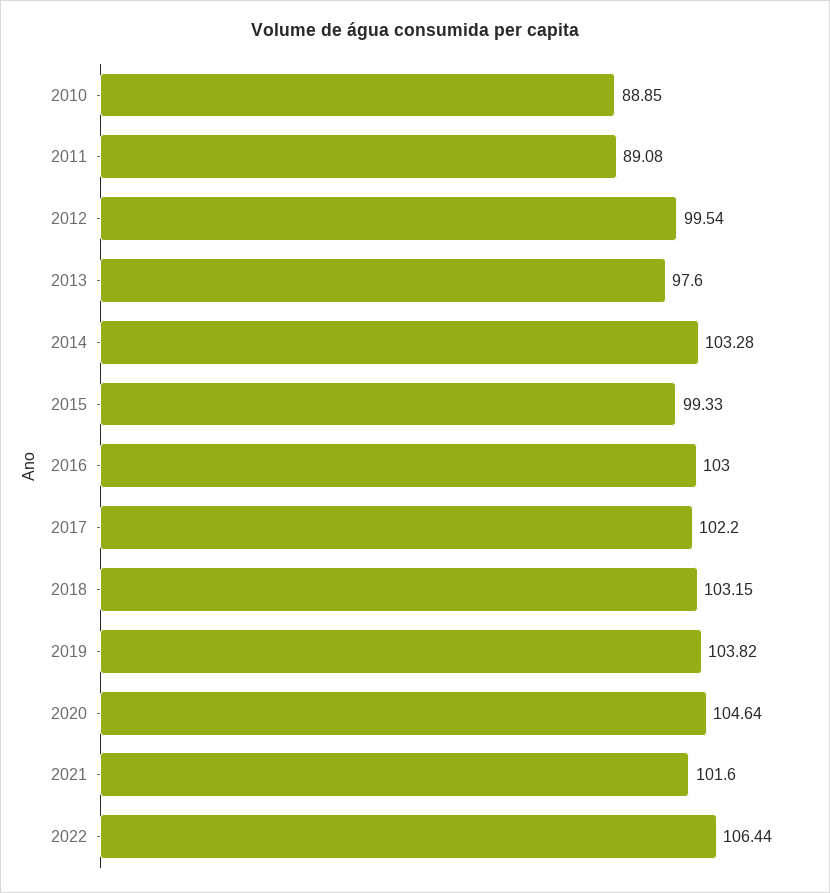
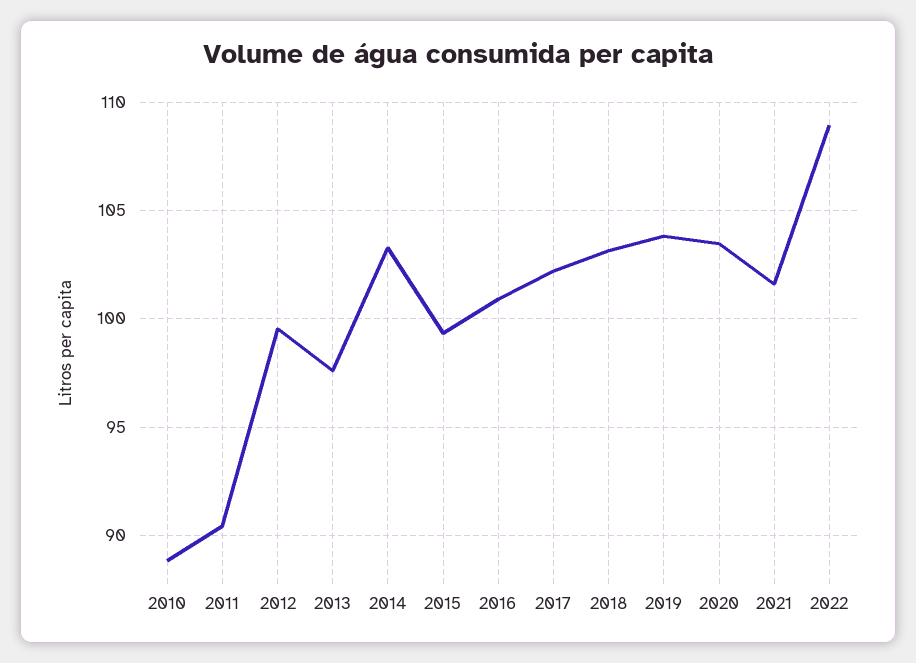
  {
    "2010": 88.85,
-   "2011": 89.08,
+   "2011": 90.5,
    "2012": 99.54,
    "2013": 97.6,
    "2014": 103.28,
    "2015": 99.33,
-   "2016": 103,
+   "2016": 101,
    "2017": 102.2,
    "2018": 103.15,
    "2019": 103.82,
-   "2020": 104.64,
+   "2020": 103.5,
    "2021": 101.6,
-   "2022": 106.44
+   "2022": 109
  }

